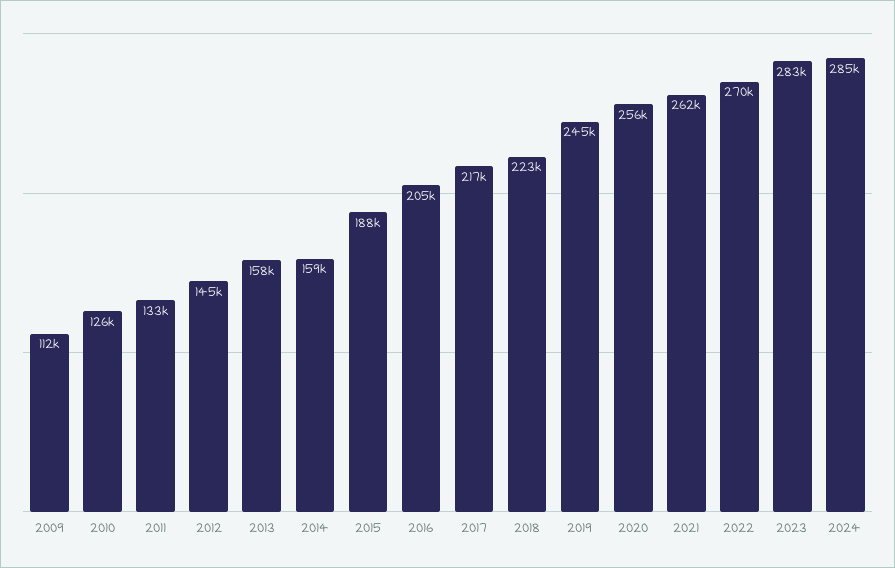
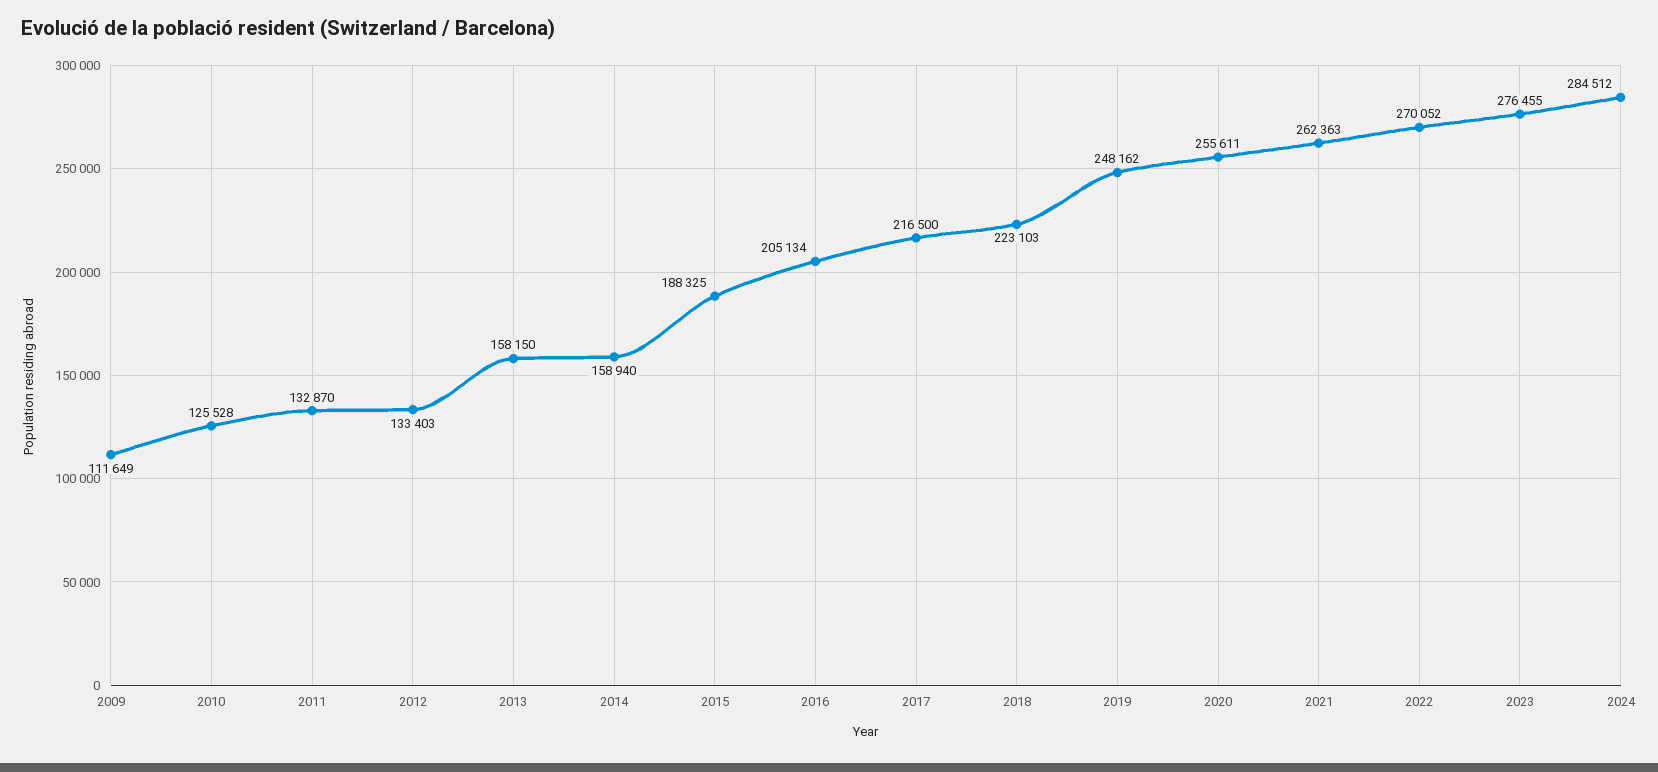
  {
    "2009": 111649,
    "2010": 125528,
    "2011": 132870,
-   "2012": 145000,
+   "2012": 133403,
    "2013": 158150,
    "2014": 158940,
    "2015": 188325,
    "2016": 205134,
    "2017": 216500,
    "2018": 223103,
-   "2019": 245000,
+   "2019": 248162,
    "2020": 255611,
    "2021": 262363,
    "2022": 270052,
-   "2023": 283000,
+   "2023": 276455,
    "2024": 284512
  }

